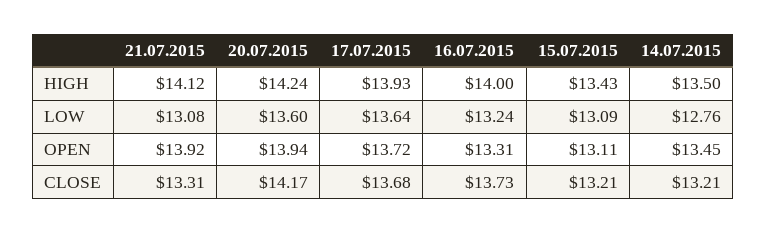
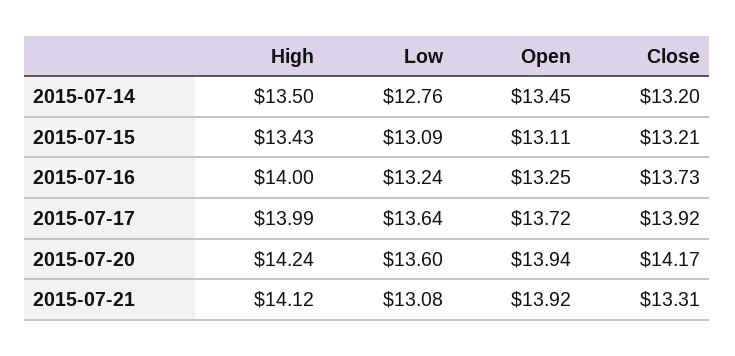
  {
    "21.07.2015": {
      "HIGH": 14.12,
      "LOW": 13.08,
      "OPEN": 13.92,
      "CLOSE": 13.31
    },
    "20.07.2015": {
      "HIGH": 14.24,
      "LOW": 13.6,
      "OPEN": 13.94,
      "CLOSE": 14.17
    },
    "17.07.2015": {
-     "HIGH": 13.93,
+     "HIGH": 13.99,
      "LOW": 13.64,
      "OPEN": 13.72,
-     "CLOSE": 13.68
+     "CLOSE": 13.92
    },
    "16.07.2015": {
      "HIGH": 14,
      "LOW": 13.24,
-     "OPEN": 13.31,
+     "OPEN": 13.25,
      "CLOSE": 13.73
    },
    "15.07.2015": {
      "HIGH": 13.43,
      "LOW": 13.09,
      "OPEN": 13.11,
      "CLOSE": 13.21
    },
    "14.07.2015": {
      "HIGH": 13.5,
      "LOW": 12.76,
      "OPEN": 13.45,
-     "CLOSE": 13.21
+     "CLOSE": 13.2
    }
  }

